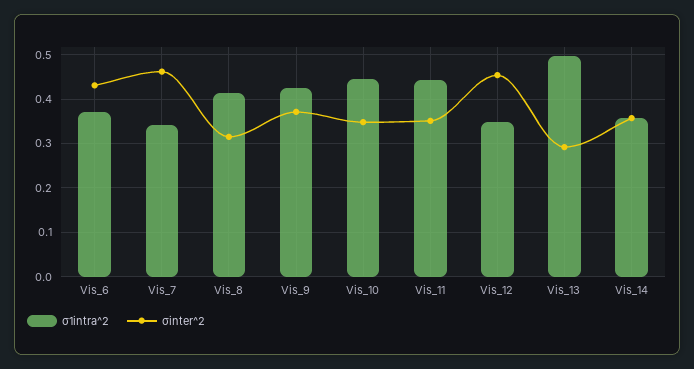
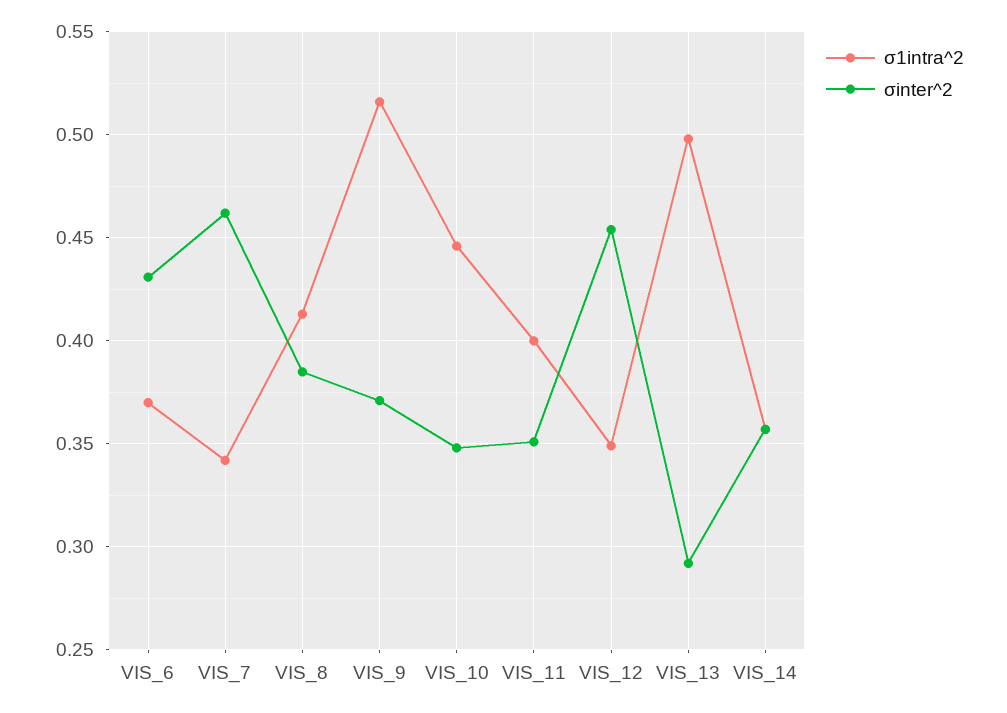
  {
    "σ1intra^2": {
      "Vis_6": 0.37,
      "Vis_7": 0.34,
      "Vis_8": 0.415,
-     "Vis_9": 0.42,
+     "Vis_9": 0.515,
      "Vis_10": 0.445,
-     "Vis_11": 0.44,
+     "Vis_11": 0.4,
      "Vis_12": 0.35,
      "Vis_13": 0.5,
      "Vis_14": 0.355
    },
    "σinter^2": {
      "Vis_6": 0.43,
      "Vis_7": 0.46,
-     "Vis_8": 0.32,
+     "Vis_8": 0.385,
      "Vis_9": 0.37,
      "Vis_10": 0.35,
      "Vis_11": 0.35,
      "Vis_12": 0.455,
      "Vis_13": 0.29,
      "Vis_14": 0.355
    }
  }

